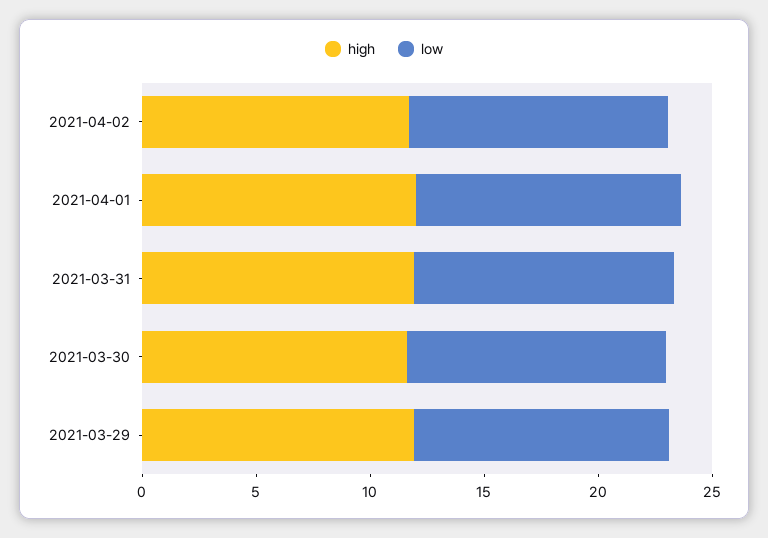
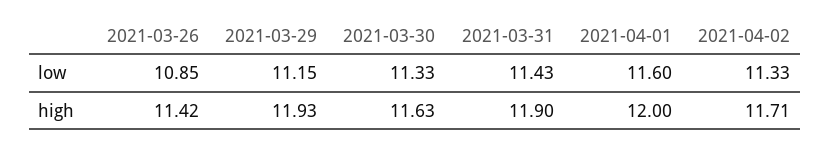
  {
    "high": {
      "2021-04-02": 11.71,
      "2021-04-01": 12,
      "2021-03-31": 11.9,
      "2021-03-30": 11.63,
-     "2021-03-29": 11.93
+     "2021-03-29": 11.93,
+     "2021-03-26": 11.42
    },
    "low": {
      "2021-04-02": 11.33,
      "2021-04-01": 11.6,
      "2021-03-31": 11.43,
      "2021-03-30": 11.33,
-     "2021-03-29": 11.15
+     "2021-03-29": 11.15,
+     "2021-03-26": 10.85
    }
  }

